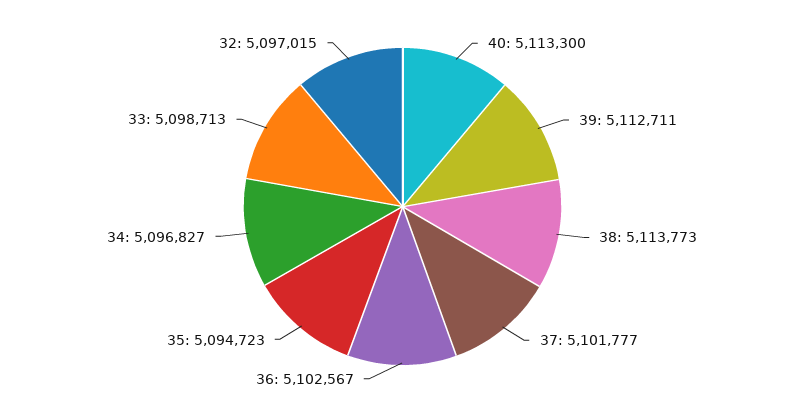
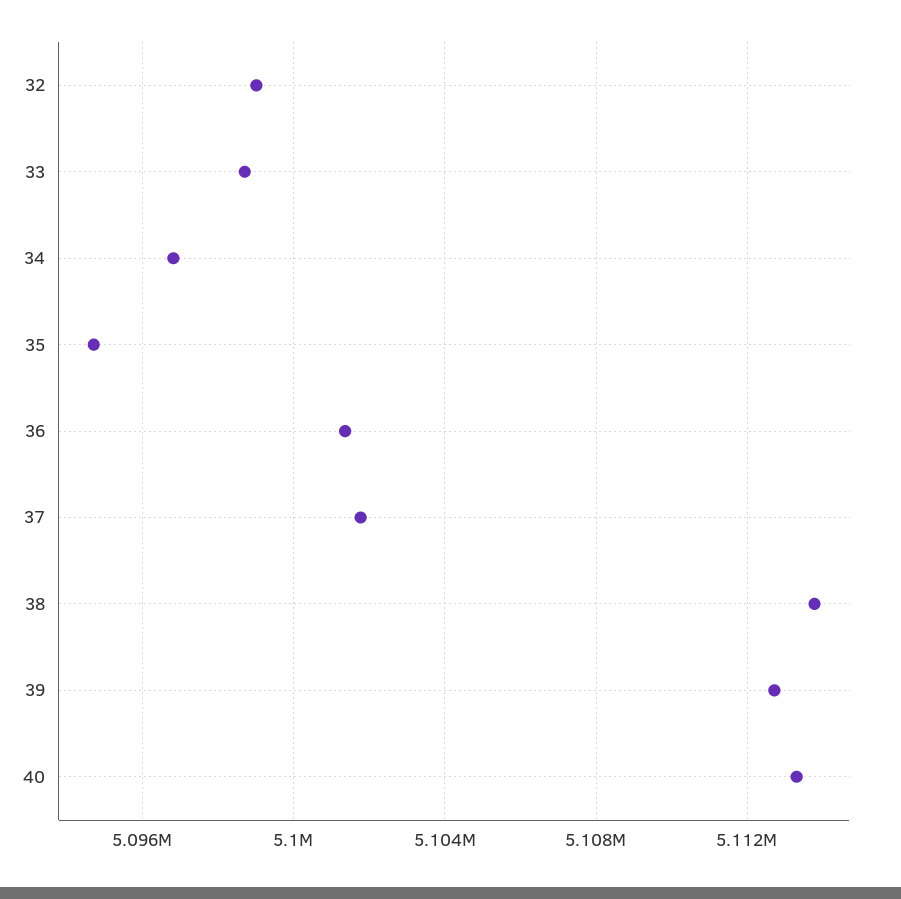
  {
    "40": 5113300,
    "39": 5112711,
    "38": 5113773,
    "37": 5101777,
-   "36": 5102567,
+   "36": 5101500,
    "35": 5094723,
    "34": 5096827,
    "33": 5098713,
-   "32": 5097015
+   "32": 5099000
  }

